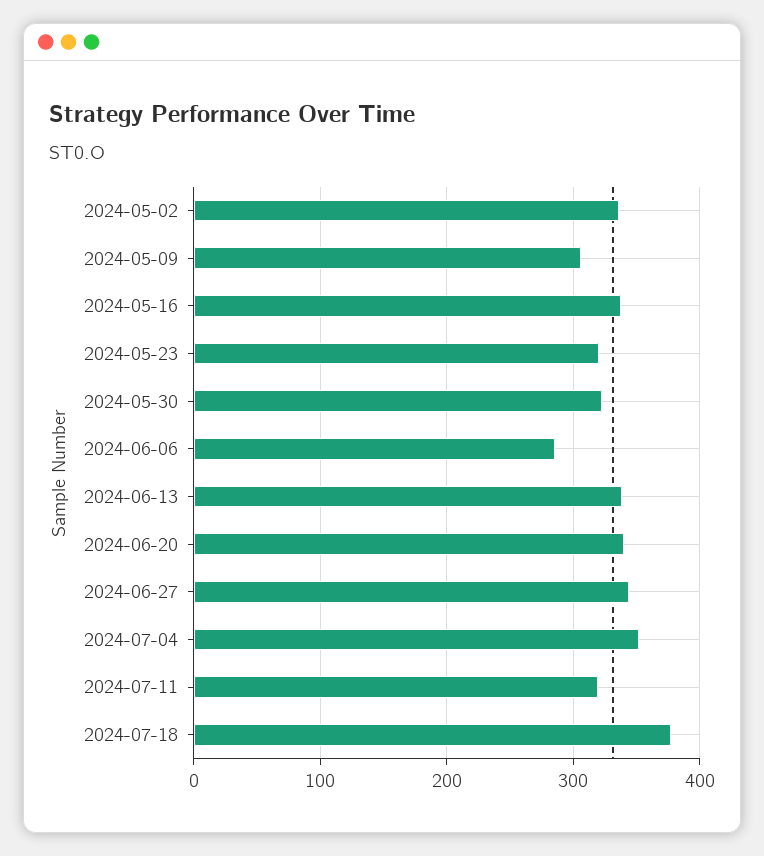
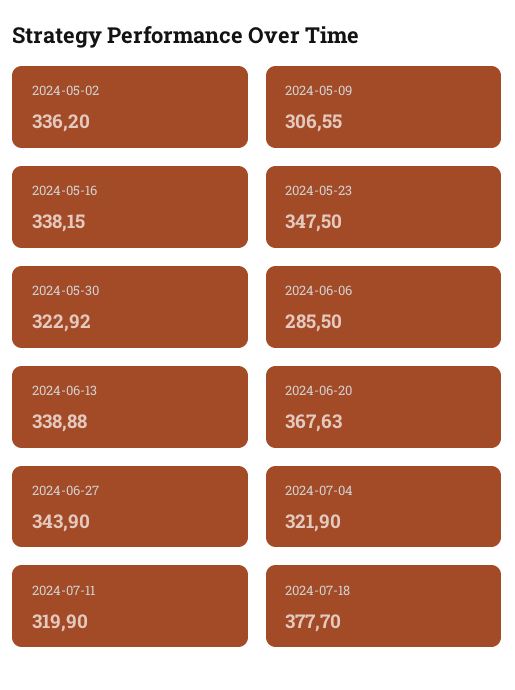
  {
    "2024-05-02": 336.2,
    "2024-05-09": 306.55,
    "2024-05-16": 338.15,
-   "2024-05-23": 320,
+   "2024-05-23": 347.5,
    "2024-05-30": 322.92,
    "2024-06-06": 285.5,
    "2024-06-13": 338.88,
-   "2024-06-20": 340,
+   "2024-06-20": 367.63,
    "2024-06-27": 343.9,
-   "2024-07-04": 350,
+   "2024-07-04": 321.9,
    "2024-07-11": 319.9,
    "2024-07-18": 377.7
  }

